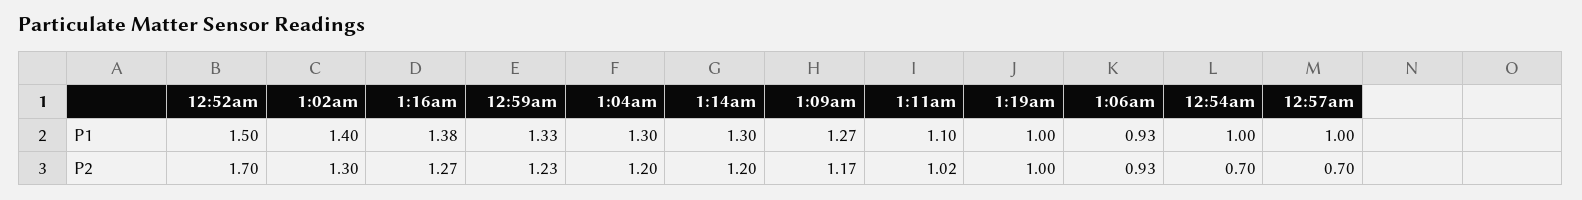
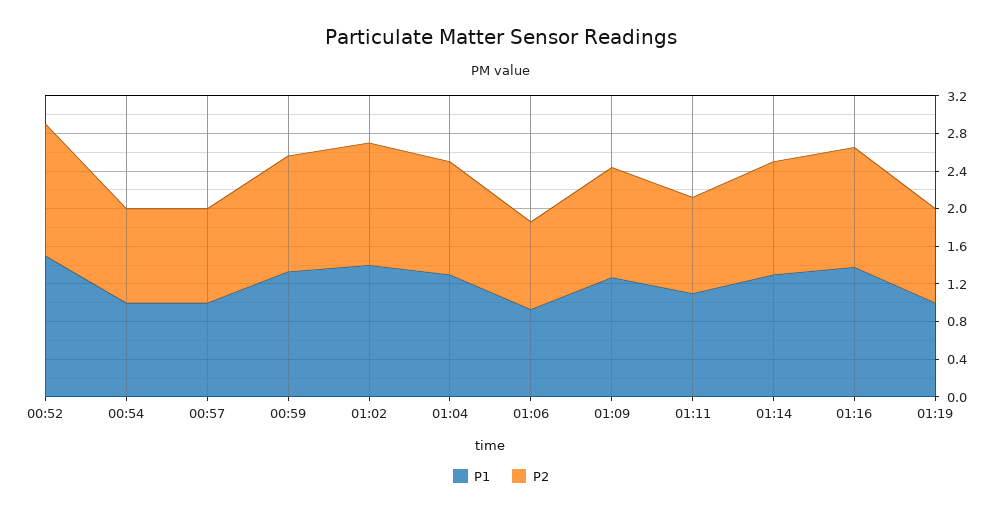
  {
    "P1": {
      "12:52am": 1.5,
      "1:02am": 1.4,
      "1:16am": 1.38,
      "12:59am": 1.33,
      "1:04am": 1.3,
      "1:14am": 1.3,
      "1:09am": 1.27,
      "1:11am": 1.1,
      "1:19am": 1,
      "1:06am": 0.93,
      "12:54am": 1,
      "12:57am": 1
    },
    "P2": {
-     "12:52am": 1.7,
+     "12:52am": 1.4,
      "1:02am": 1.3,
      "1:16am": 1.27,
      "12:59am": 1.23,
      "1:04am": 1.2,
      "1:14am": 1.2,
      "1:09am": 1.17,
      "1:11am": 1.02,
      "1:19am": 1,
      "1:06am": 0.93,
-     "12:54am": 0.7,
+     "12:54am": 1,
-     "12:57am": 0.7
+     "12:57am": 1
    }
  }

